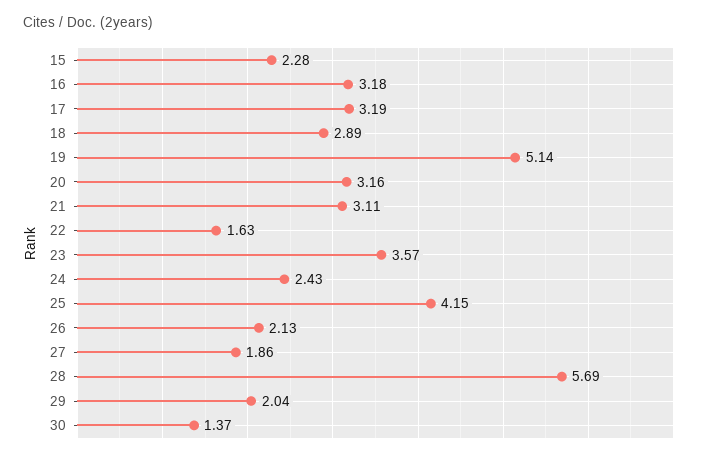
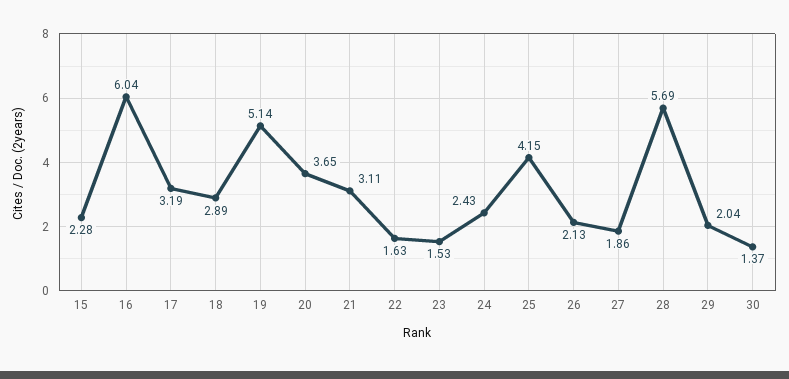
  {
    "15": 2.28,
-   "16": 3.18,
+   "16": 6.04,
    "17": 3.19,
    "18": 2.89,
    "19": 5.14,
-   "20": 3.16,
+   "20": 3.65,
    "21": 3.11,
    "22": 1.63,
-   "23": 3.57,
+   "23": 1.53,
    "24": 2.43,
    "25": 4.15,
    "26": 2.13,
    "27": 1.86,
    "28": 5.69,
    "29": 2.04,
    "30": 1.37
  }

